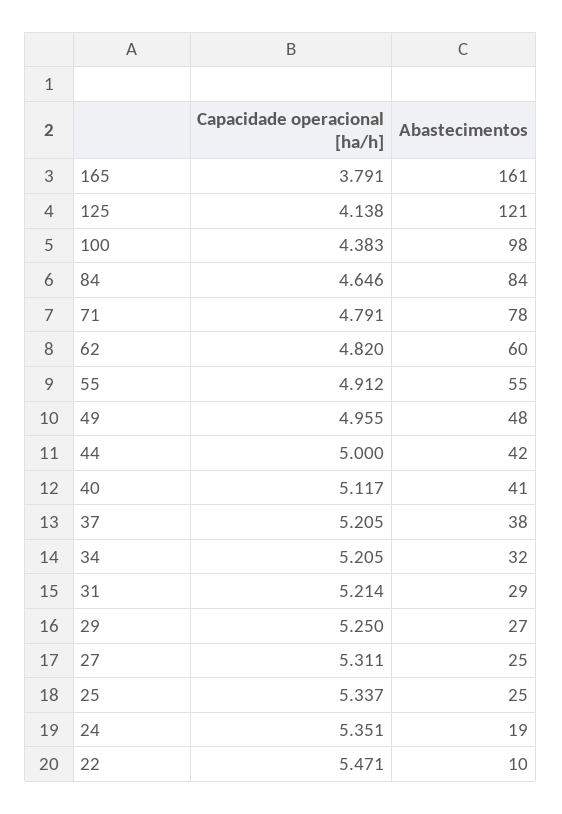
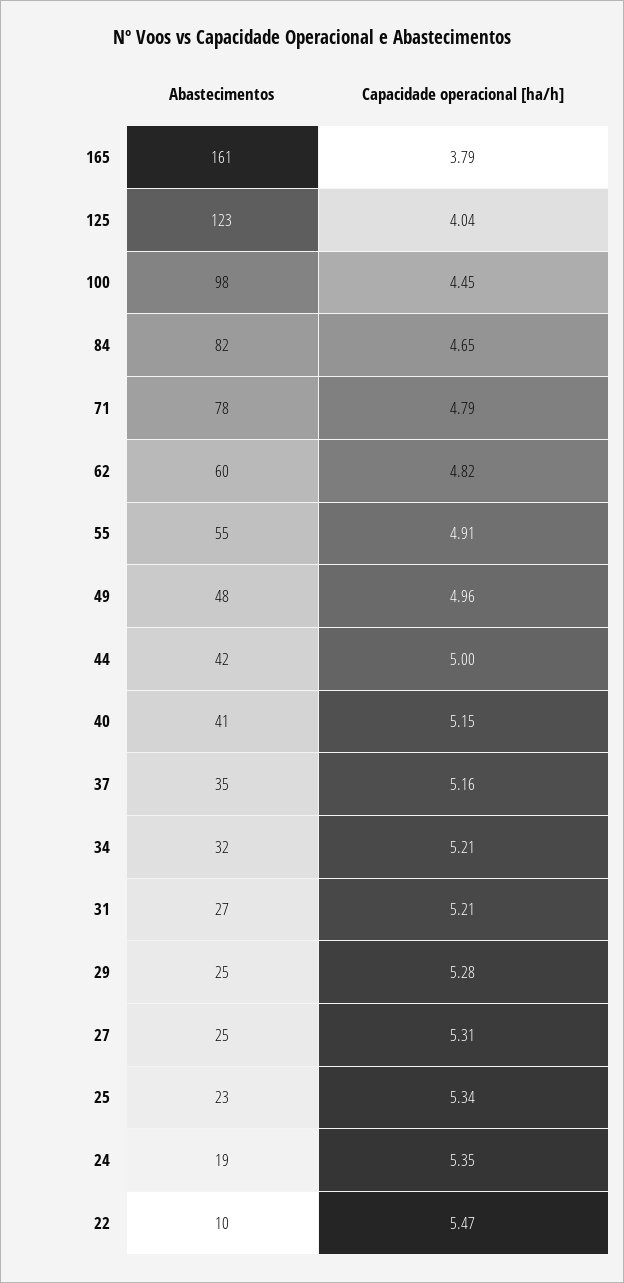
  {
    "Capacidade operacional [ha/h]": {
      "165": 3.791,
-     "125": 4.138,
+     "125": 4.04,
-     "100": 4.383,
+     "100": 4.45,
      "84": 4.646,
      "71": 4.791,
      "62": 4.82,
      "55": 4.912,
      "49": 4.955,
      "44": 5,
-     "40": 5.117,
+     "40": 5.15,
-     "37": 5.205,
+     "37": 5.16,
      "34": 5.205,
      "31": 5.214,
-     "29": 5.25,
+     "29": 5.28,
      "27": 5.311,
      "25": 5.337,
      "24": 5.351,
      "22": 5.471
    },
    "Abastecimentos": {
      "165": 161,
-     "125": 121,
+     "125": 123,
      "100": 98,
-     "84": 84,
+     "84": 82,
      "71": 78,
      "62": 60,
      "55": 55,
      "49": 48,
      "44": 42,
      "40": 41,
-     "37": 38,
+     "37": 35,
      "34": 32,
-     "31": 29,
+     "31": 27,
-     "29": 27,
+     "29": 25,
      "27": 25,
-     "25": 25,
+     "25": 23,
      "24": 19,
      "22": 10
    }
  }

